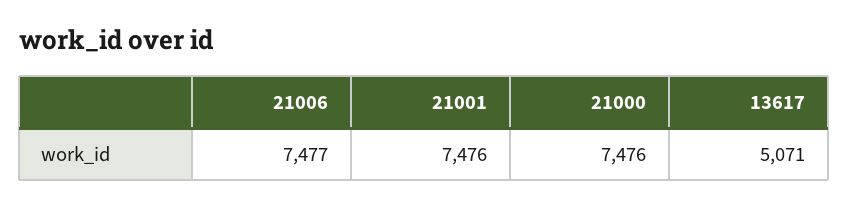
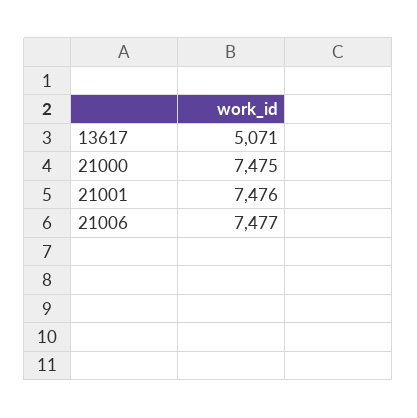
  {
    "21006": 7477,
    "21001": 7476,
-   "21000": 7476,
+   "21000": 7475,
    "13617": 5071
  }

